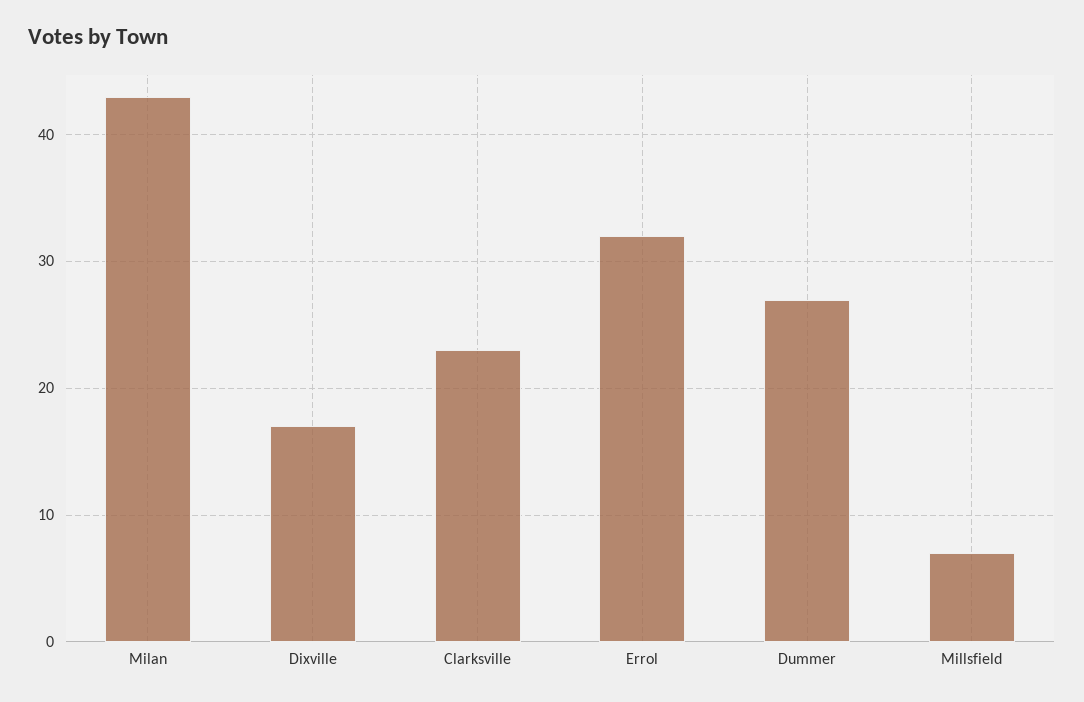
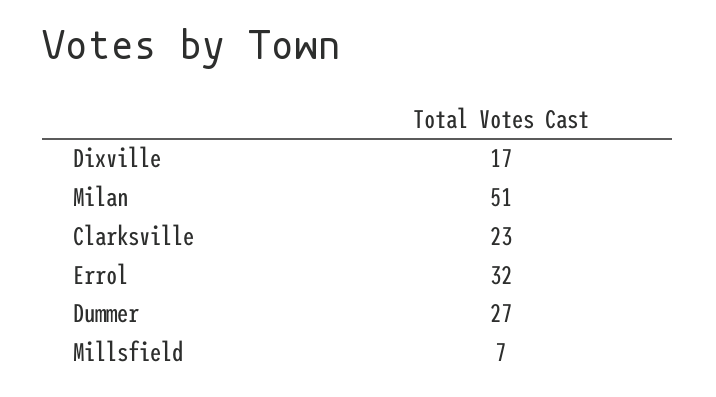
  {
-   "Milan": 43,
+   "Milan": 51,
    "Dixville": 17,
    "Clarksville": 23,
    "Errol": 32,
    "Dummer": 27,
    "Millsfield": 7
  }

